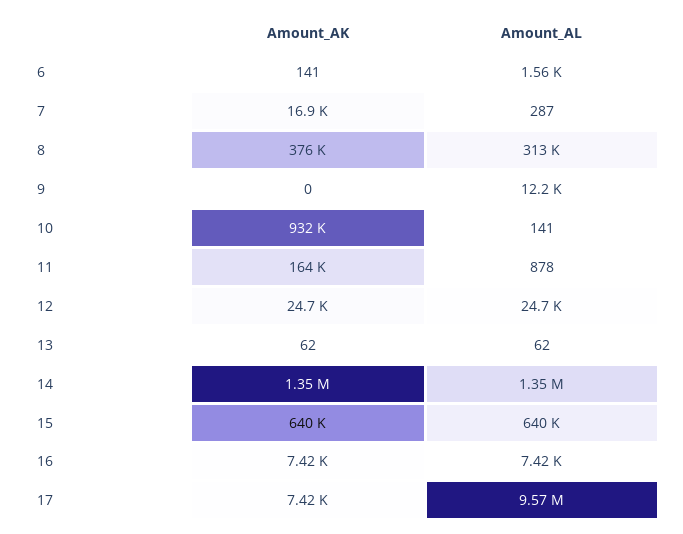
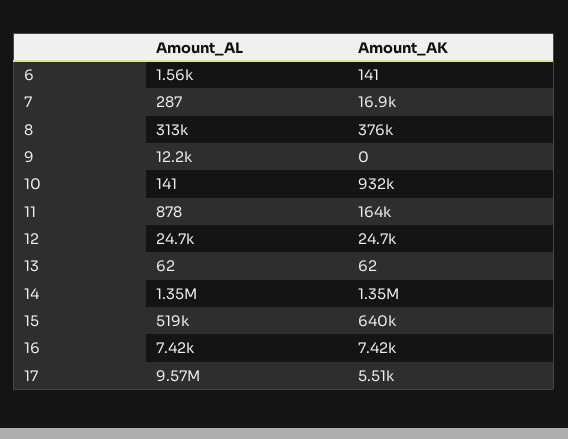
  {
    "Amount_AK": {
      "6": 141,
      "7": 16900,
      "8": 376000,
      "9": 0,
      "10": 932000,
      "11": 164000,
      "12": 24700,
      "13": 62,
      "14": 1350000,
      "15": 640000,
      "16": 7420,
-     "17": 7420
+     "17": 5510
    },
    "Amount_AL": {
      "6": 1560,
      "7": 287,
      "8": 313000,
      "9": 12200,
      "10": 141,
      "11": 878,
      "12": 24700,
      "13": 62,
      "14": 1350000,
-     "15": 640000,
+     "15": 519000,
      "16": 7420,
      "17": 9570000
    }
  }

